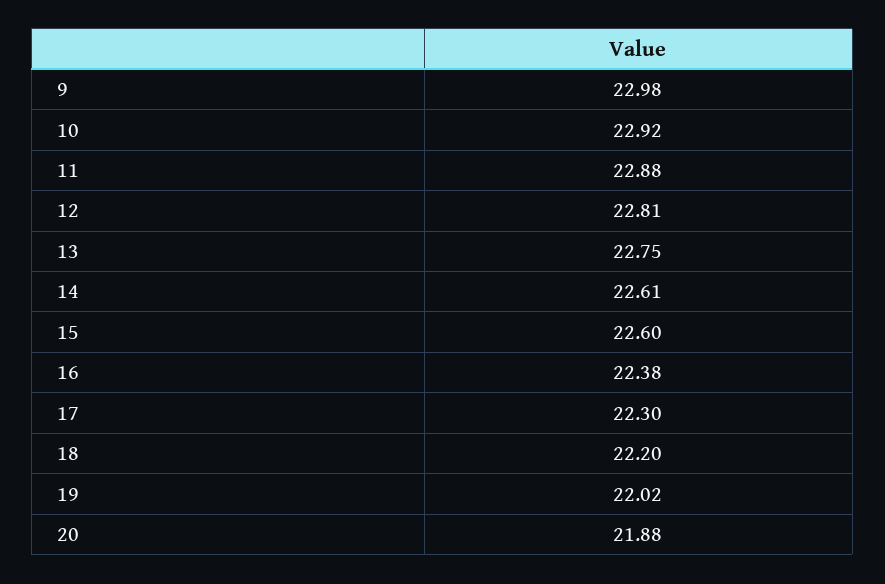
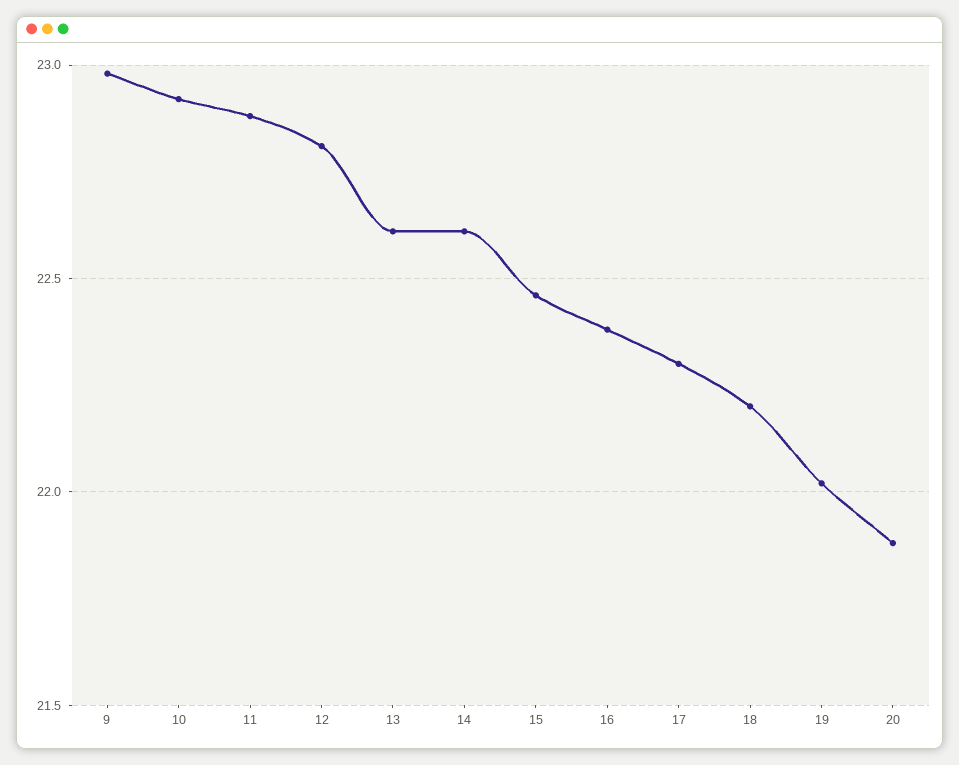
  {
    "9": 22.98,
    "10": 22.92,
    "11": 22.88,
    "12": 22.81,
-   "13": 22.75,
+   "13": 22.6,
    "14": 22.61,
-   "15": 22.6,
+   "15": 22.45,
    "16": 22.38,
    "17": 22.3,
    "18": 22.2,
    "19": 22.02,
    "20": 21.88
  }

